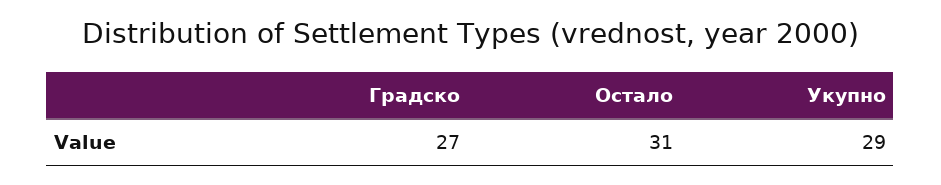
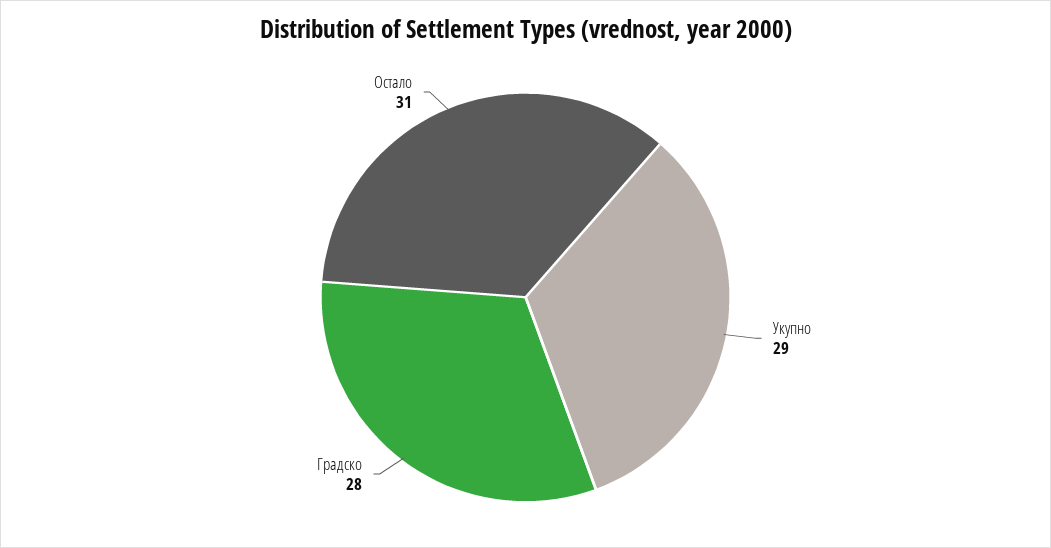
  {
-   "Градско": 27,
+   "Градско": 28,
    "Остало": 31,
    "Укупно": 29
  }

